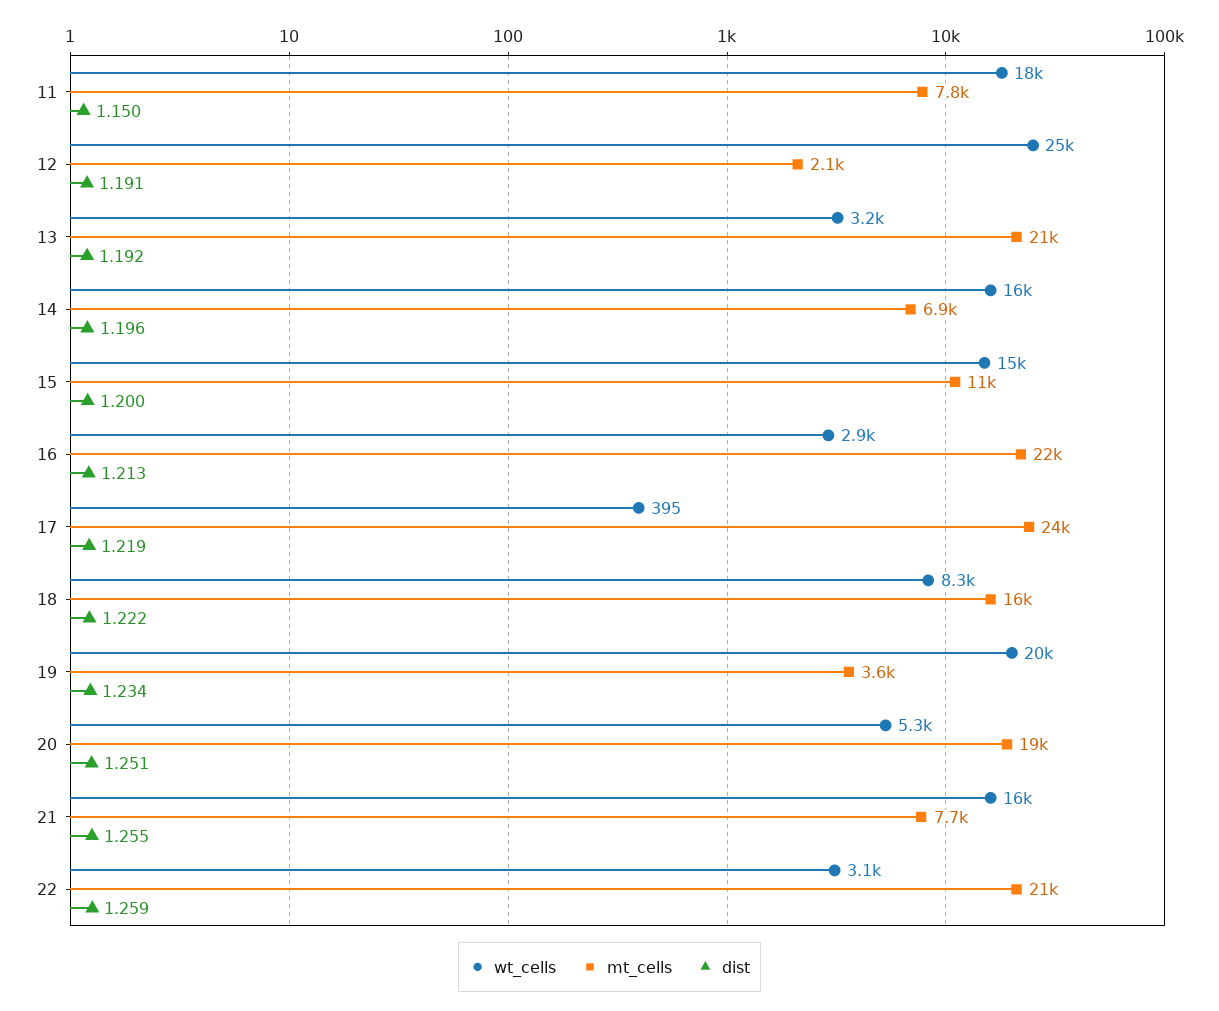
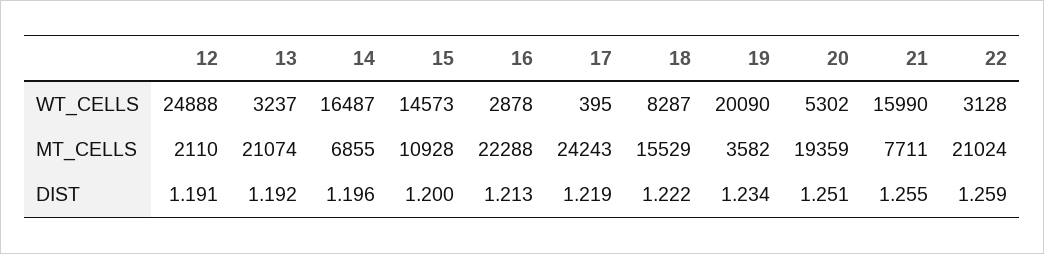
  {
    "wt_cells": {
-     "11": 18000,
      "12": 24888,
      "13": 3237,
      "14": 16487,
      "15": 14573,
      "16": 2878,
      "17": 395,
      "18": 8287,
      "19": 20090,
      "20": 5302,
      "21": 15990,
      "22": 3128
    },
    "mt_cells": {
-     "11": 7800,
      "12": 2110,
      "13": 21074,
      "14": 6855,
      "15": 10928,
      "16": 22288,
      "17": 24243,
      "18": 15529,
      "19": 3582,
      "20": 19359,
      "21": 7711,
      "22": 21024
    },
    "dist": {
-     "11": 1.15,
      "12": 1.191,
      "13": 1.192,
      "14": 1.196,
      "15": 1.2,
      "16": 1.213,
      "17": 1.219,
      "18": 1.222,
      "19": 1.234,
      "20": 1.251,
      "21": 1.255,
      "22": 1.259
    }
  }

